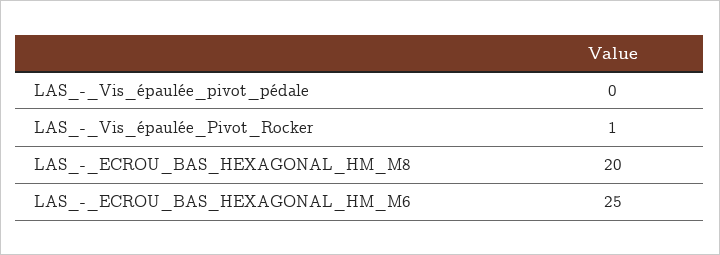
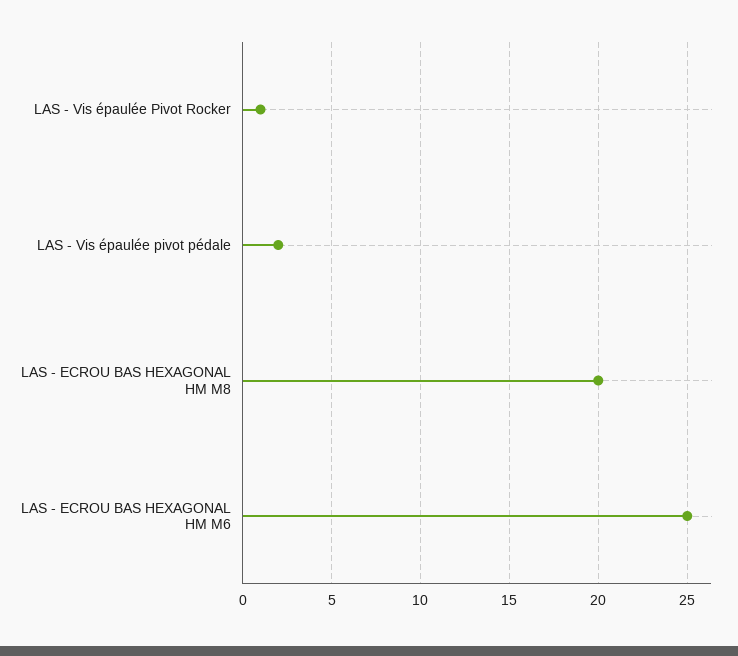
  {
-   "LAS_-_Vis_épaulée_pivot_pédale": 0,
+   "LAS_-_Vis_épaulée_pivot_pédale": 2,
    "LAS_-_Vis_épaulée_Pivot_Rocker": 1,
    "LAS_-_ECROU_BAS_HEXAGONAL_HM_M8": 20,
    "LAS_-_ECROU_BAS_HEXAGONAL_HM_M6": 25
  }

